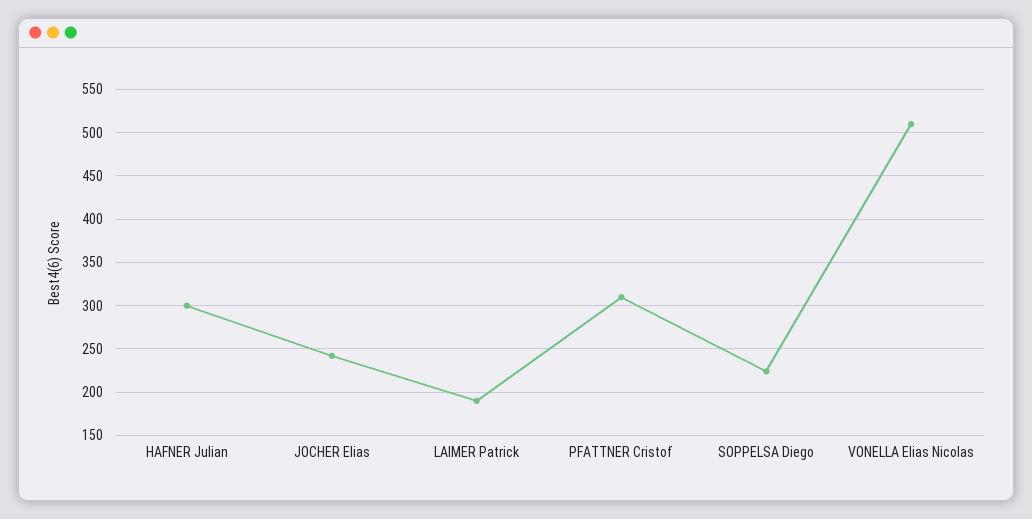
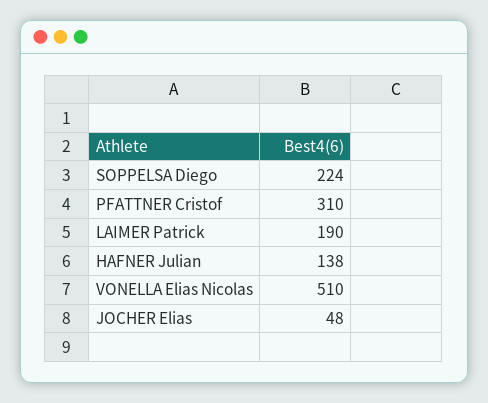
  {
-   "HAFNER Julian": 300,
+   "HAFNER Julian": 138,
-   "JOCHER Elias": 240,
+   "JOCHER Elias": 48,
    "LAIMER Patrick": 190,
    "PFATTNER Cristof": 310,
    "SOPPELSA Diego": 224,
    "VONELLA Elias Nicolas": 510
  }

